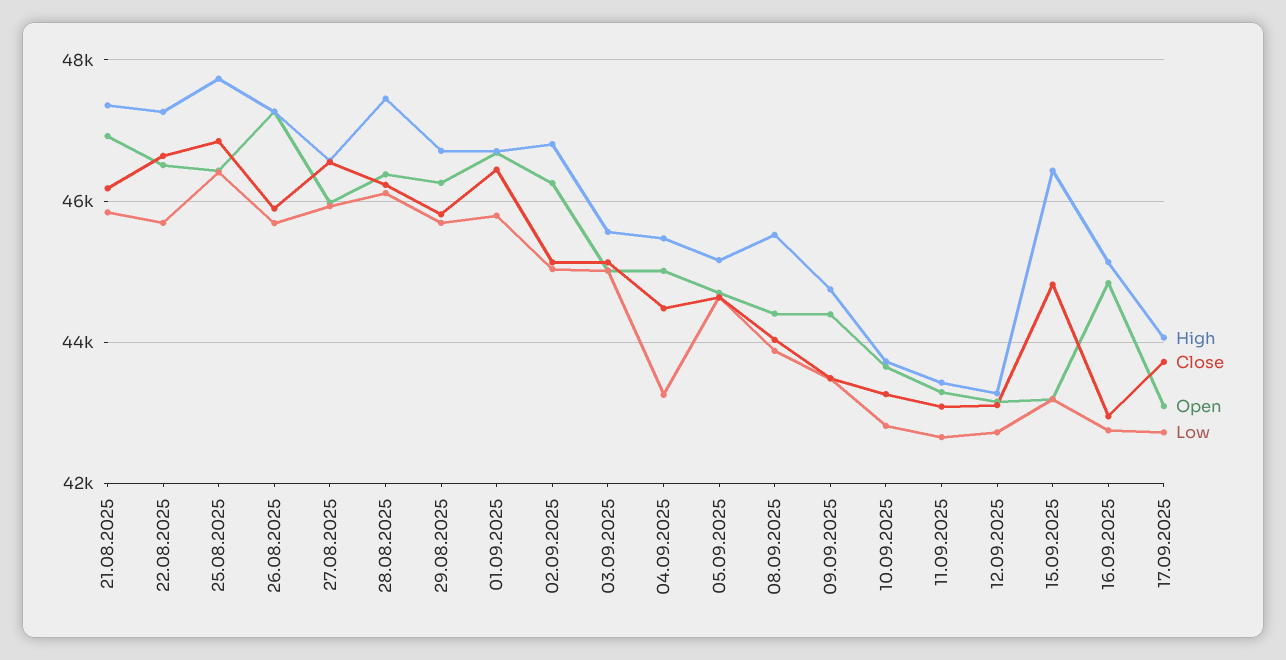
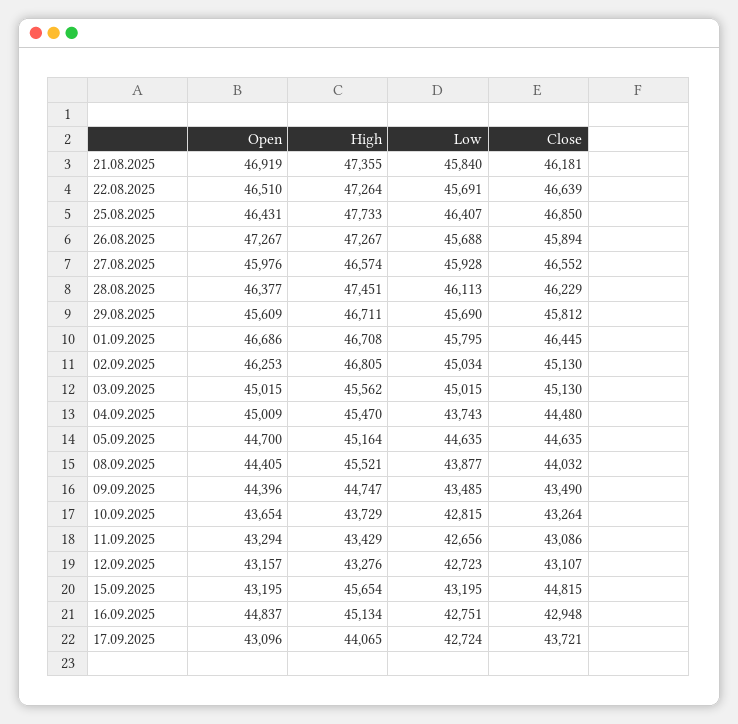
  {
    "High": {
      "21.08.2025": 47355,
      "22.08.2025": 47264,
      "25.08.2025": 47733,
      "26.08.2025": 47267,
      "27.08.2025": 46574,
      "28.08.2025": 47451,
      "29.08.2025": 46711,
      "01.09.2025": 46708,
      "02.09.2025": 46805,
      "03.09.2025": 45562,
      "04.09.2025": 45470,
      "05.09.2025": 45164,
      "08.09.2025": 45521,
      "09.09.2025": 44747,
      "10.09.2025": 43729,
      "11.09.2025": 43429,
      "12.09.2025": 43276,
-     "15.09.2025": 46400,
+     "15.09.2025": 45654,
      "16.09.2025": 45134,
      "17.09.2025": 44065
    },
    "Close": {
      "21.08.2025": 46181,
      "22.08.2025": 46639,
      "25.08.2025": 46850,
      "26.08.2025": 45894,
      "27.08.2025": 46552,
      "28.08.2025": 46229,
      "29.08.2025": 45812,
      "01.09.2025": 46445,
      "02.09.2025": 45130,
      "03.09.2025": 45130,
      "04.09.2025": 44480,
      "05.09.2025": 44635,
      "08.09.2025": 44032,
      "09.09.2025": 43490,
      "10.09.2025": 43264,
      "11.09.2025": 43086,
      "12.09.2025": 43107,
      "15.09.2025": 44815,
      "16.09.2025": 42948,
      "17.09.2025": 43721
    },
    "Open": {
      "21.08.2025": 46919,
      "22.08.2025": 46510,
      "25.08.2025": 46431,
      "26.08.2025": 47267,
      "27.08.2025": 45976,
      "28.08.2025": 46377,
-     "29.08.2025": 46200,
+     "29.08.2025": 45609,
      "01.09.2025": 46686,
      "02.09.2025": 46253,
      "03.09.2025": 45015,
      "04.09.2025": 45009,
      "05.09.2025": 44700,
      "08.09.2025": 44405,
      "09.09.2025": 44396,
      "10.09.2025": 43654,
      "11.09.2025": 43294,
      "12.09.2025": 43157,
      "15.09.2025": 43195,
      "16.09.2025": 44837,
      "17.09.2025": 43096
    },
    "Low": {
      "21.08.2025": 45840,
      "22.08.2025": 45691,
      "25.08.2025": 46407,
      "26.08.2025": 45688,
      "27.08.2025": 45928,
      "28.08.2025": 46113,
      "29.08.2025": 45690,
      "01.09.2025": 45795,
      "02.09.2025": 45034,
      "03.09.2025": 45015,
-     "04.09.2025": 43200,
+     "04.09.2025": 43743,
      "05.09.2025": 44635,
      "08.09.2025": 43877,
      "09.09.2025": 43485,
      "10.09.2025": 42815,
      "11.09.2025": 42656,
      "12.09.2025": 42723,
      "15.09.2025": 43195,
      "16.09.2025": 42751,
      "17.09.2025": 42724
    }
  }

